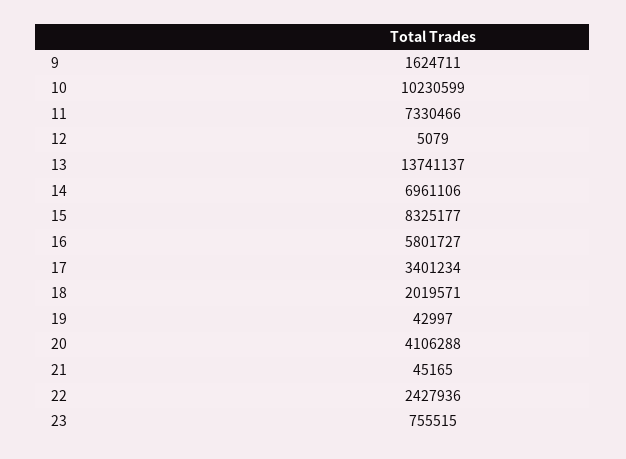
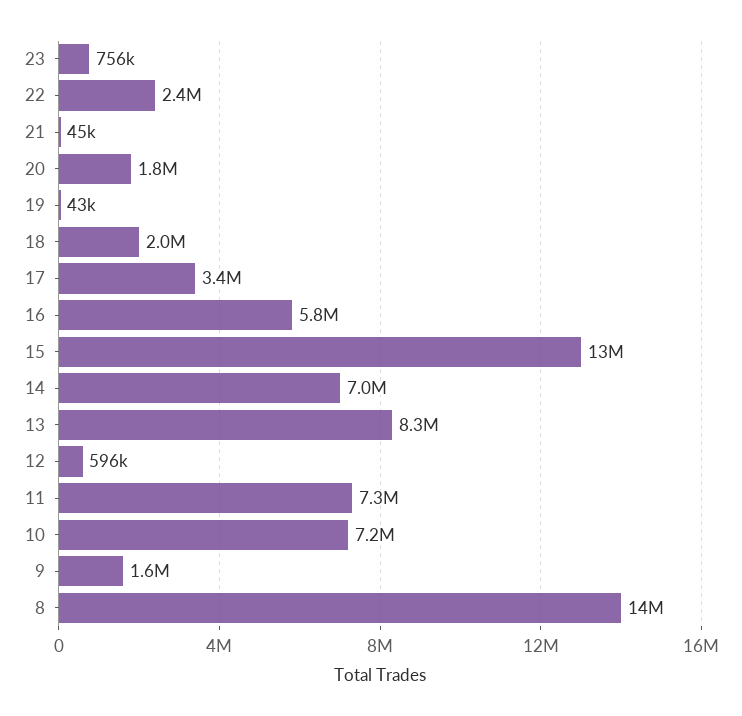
  {
    "9": 1624711,
-   "10": 10230599,
+   "10": 7200000,
    "11": 7330466,
-   "12": 5079,
+   "12": 596000,
-   "13": 13741137,
+   "13": 8300000,
    "14": 6961106,
-   "15": 8325177,
+   "15": 13000000,
    "16": 5801727,
    "17": 3401234,
    "18": 2019571,
    "19": 42997,
-   "20": 4106288,
+   "20": 1800000,
    "21": 45165,
    "22": 2427936,
-   "23": 755515
+   "23": 755515,
+   "8": 14000000
  }

